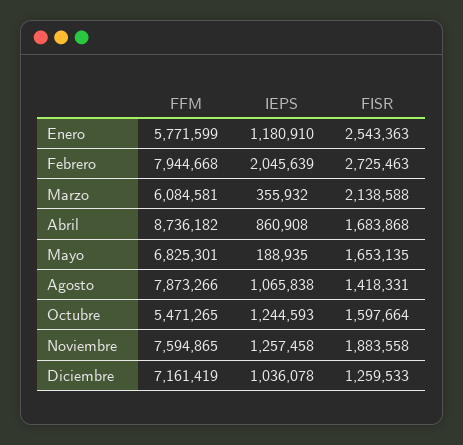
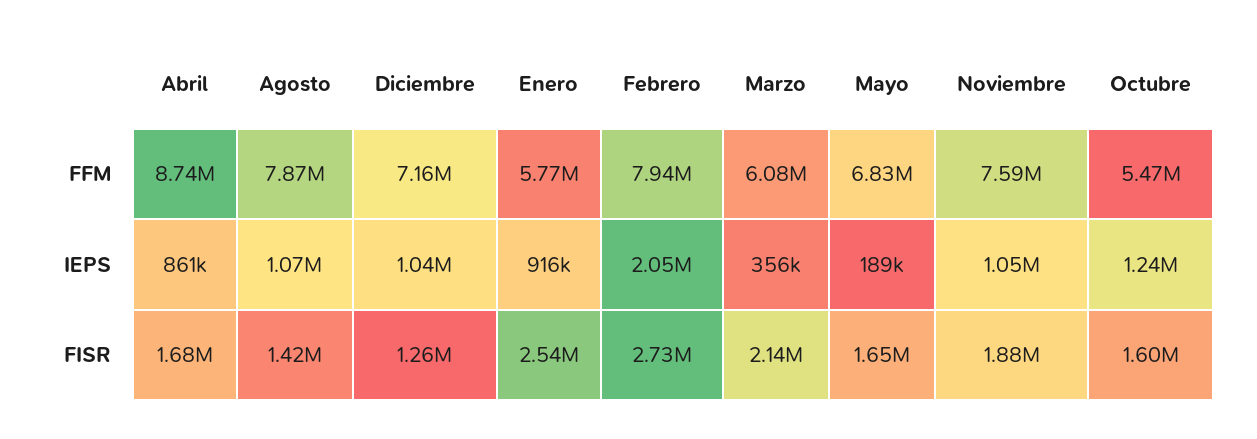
  {
    "FFM": {
      "Enero": 5771599,
      "Febrero": 7944668,
      "Marzo": 6084581,
      "Abril": 8736182,
      "Mayo": 6825301,
      "Agosto": 7873266,
      "Octubre": 5471265,
      "Noviembre": 7594865,
      "Diciembre": 7161419
    },
    "IEPS": {
-     "Enero": 1180910,
+     "Enero": 916000,
      "Febrero": 2045639,
      "Marzo": 355932,
      "Abril": 860908,
      "Mayo": 188935,
      "Agosto": 1065838,
      "Octubre": 1244593,
-     "Noviembre": 1257458,
+     "Noviembre": 1050000,
      "Diciembre": 1036078
    },
    "FISR": {
      "Enero": 2543363,
      "Febrero": 2725463,
      "Marzo": 2138588,
      "Abril": 1683868,
      "Mayo": 1653135,
      "Agosto": 1418331,
      "Octubre": 1597664,
      "Noviembre": 1883558,
      "Diciembre": 1259533
    }
  }

